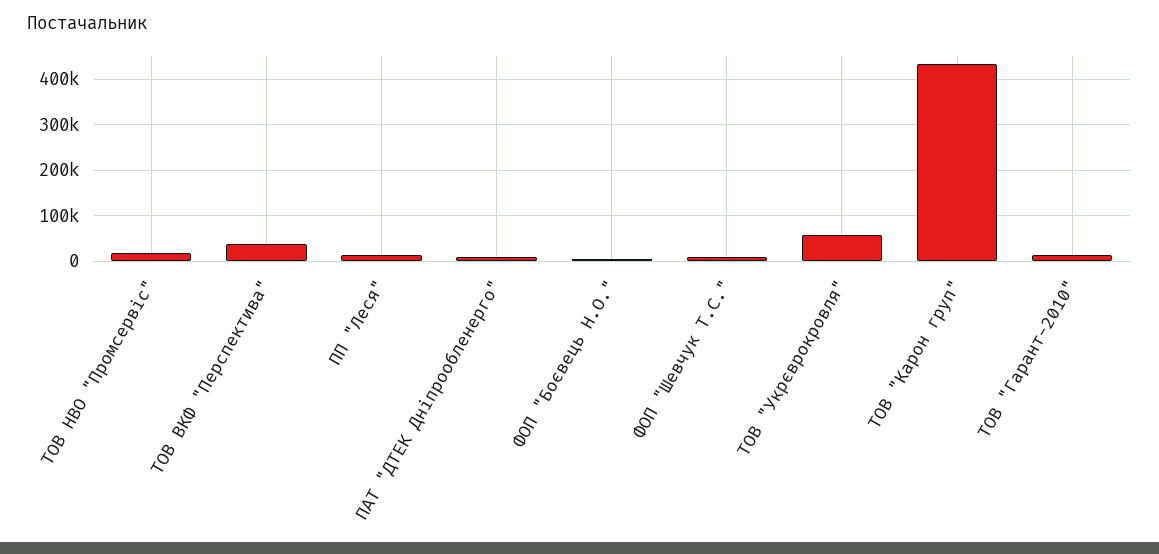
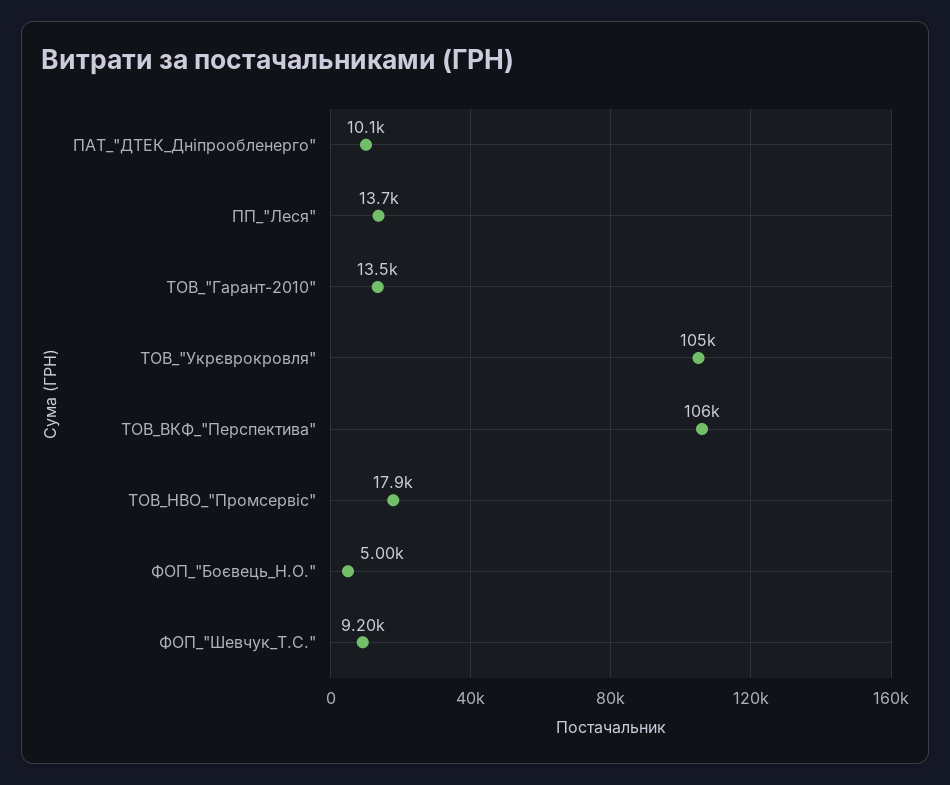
  {
    "ТОВ НВО \"Промсервіс\"": 17900,
-   "ТОВ ВКФ \"Перспектива\"": 40000,
+   "ТОВ ВКФ \"Перспектива\"": 106000,
    "ПП \"Леся\"": 13700,
    "ПАТ \"ДТЕК Дніпрообленерго\"": 10100,
    "ФОП \"Боєвець Н.О.\"": 5000,
    "ФОП \"Шевчук Т.С.\"": 9200,
-   "ТОВ \"Укрєврокровля\"": 60000,
+   "ТОВ \"Укрєврокровля\"": 105000,
-   "ТОВ \"Карон груп\"": 440000,
    "ТОВ \"Гарант-2010\"": 13500
  }

